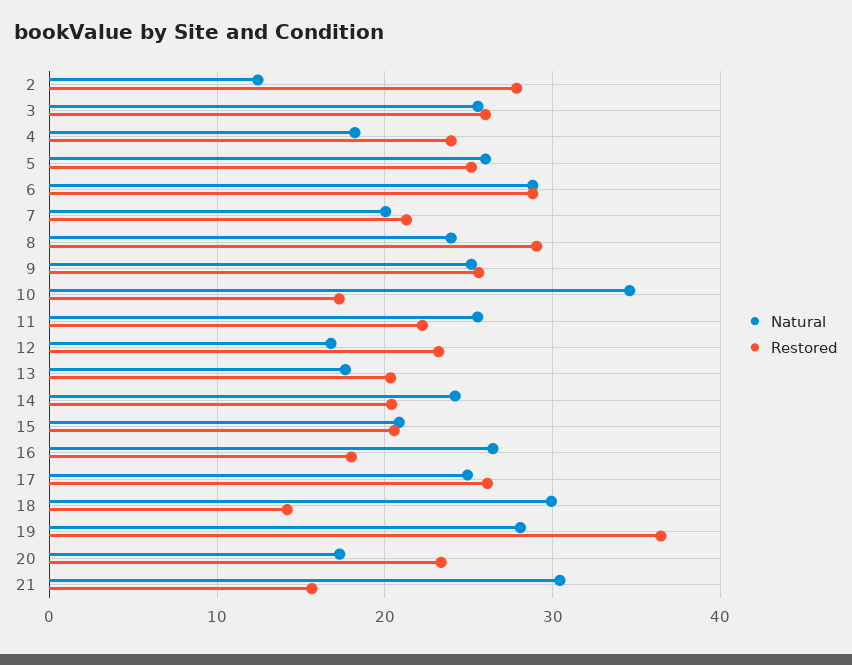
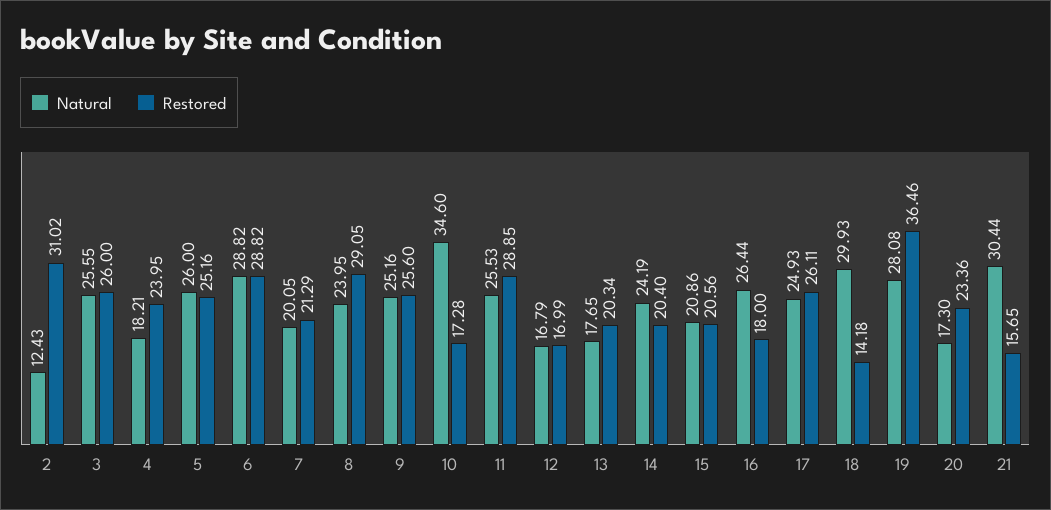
  {
    "Natural": {
      "2": 12.43,
      "3": 25.55,
      "4": 18.21,
      "5": 26,
      "6": 28.82,
      "7": 20.05,
      "8": 23.95,
      "9": 25.16,
      "10": 34.6,
      "11": 25.53,
      "12": 16.79,
      "13": 17.65,
      "14": 24.19,
      "15": 20.86,
      "16": 26.44,
      "17": 24.93,
      "18": 29.93,
      "19": 28.08,
      "20": 17.3,
      "21": 30.44
    },
    "Restored": {
-     "2": 28,
+     "2": 31.02,
      "3": 26,
      "4": 23.95,
      "5": 25.16,
      "6": 28.82,
      "7": 21.29,
      "8": 29.05,
      "9": 25.6,
      "10": 17.28,
-     "11": 22,
+     "11": 28.85,
-     "12": 23,
+     "12": 16.99,
      "13": 20.34,
      "14": 20.4,
      "15": 20.56,
      "16": 18,
      "17": 26.11,
      "18": 14.18,
      "19": 36.46,
      "20": 23.36,
      "21": 15.65
    }
  }

